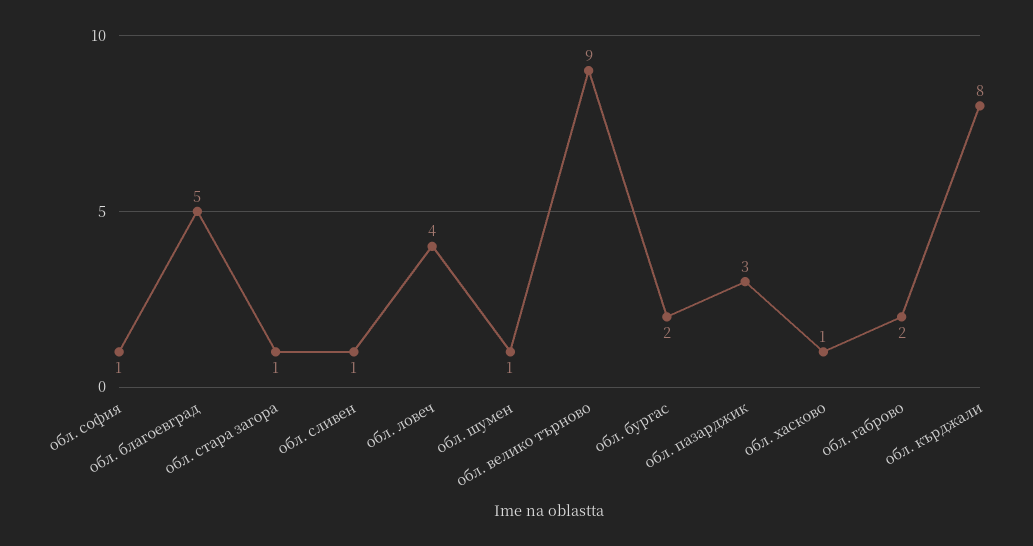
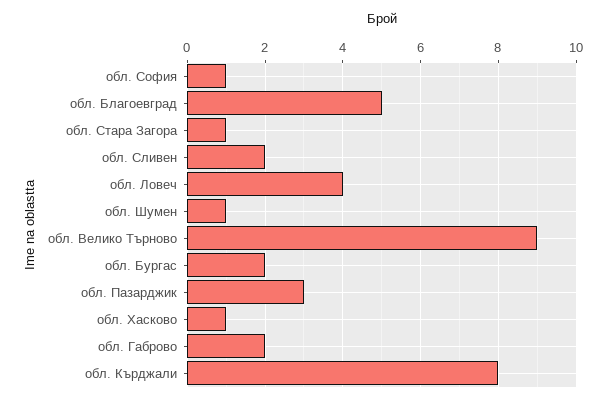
  {
    "обл. софия": 1,
    "обл. благоевград": 5,
    "обл. стара загора": 1,
-   "обл. сливен": 1,
+   "обл. сливен": 2,
    "обл. ловеч": 4,
    "обл. шумен": 1,
    "обл. велико търново": 9,
    "обл. бургас": 2,
    "обл. пазарджик": 3,
    "обл. хасково": 1,
    "обл. габрово": 2,
    "обл. кърджали": 8
  }

